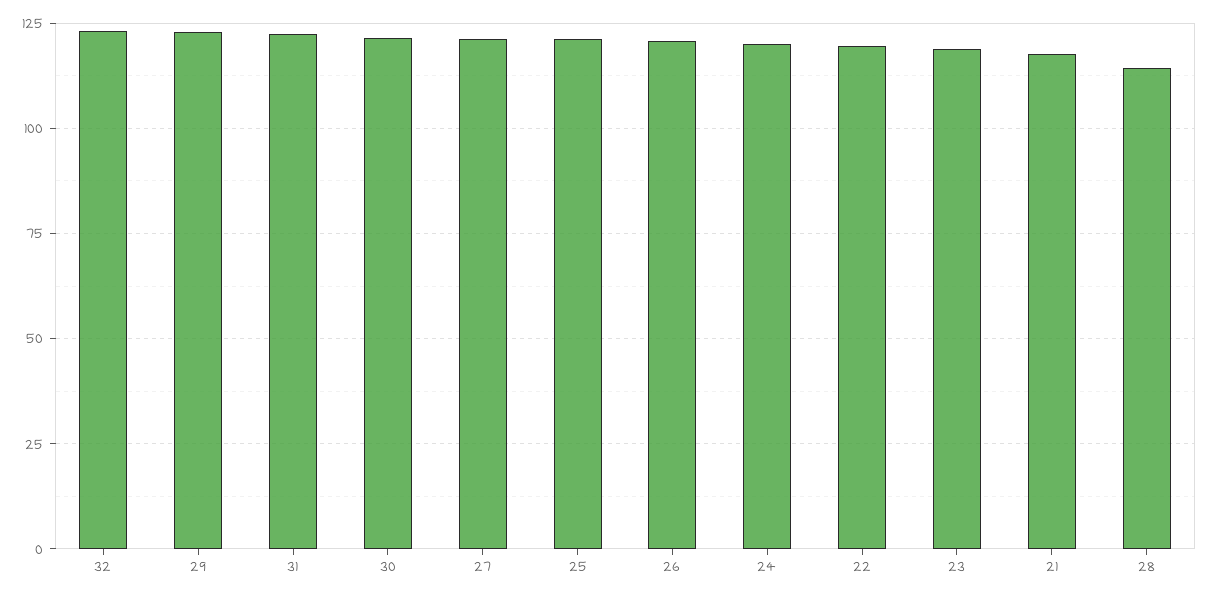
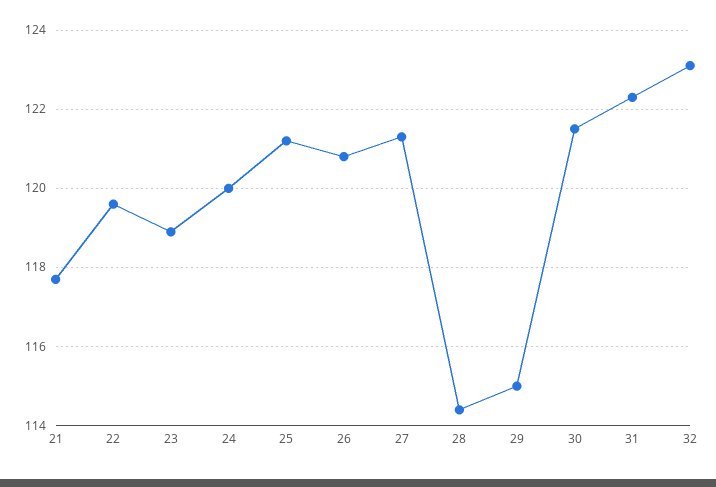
  {
    "32": 123,
-   "29": 122.5,
+   "29": 115,
    "31": 122.5,
    "30": 121.5,
    "27": 121.5,
    "25": 121,
    "26": 121,
    "24": 120,
    "22": 119.5,
    "23": 119,
    "21": 117.5,
    "28": 114.5
  }

